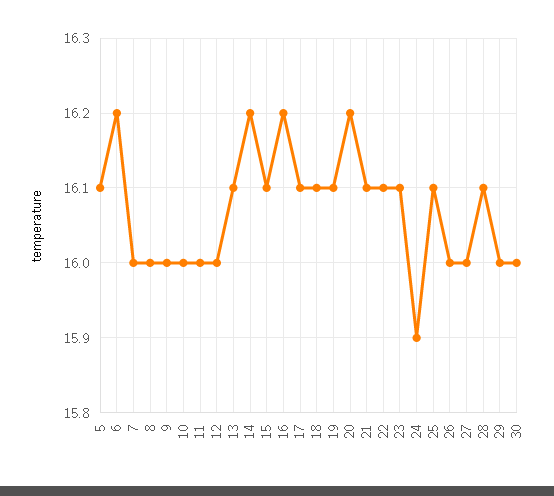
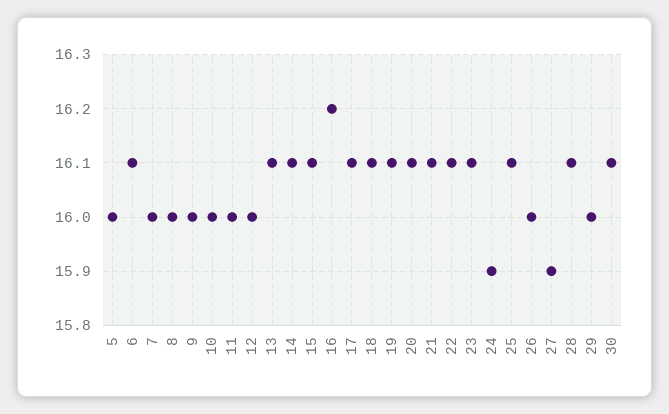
  {
-   "5": 16.1,
+   "5": 16,
-   "6": 16.2,
+   "6": 16.1,
    "7": 16,
    "8": 16,
    "9": 16,
    "10": 16,
    "11": 16,
    "12": 16,
    "13": 16.1,
-   "14": 16.2,
+   "14": 16.1,
    "15": 16.1,
    "16": 16.2,
    "17": 16.1,
    "18": 16.1,
    "19": 16.1,
-   "20": 16.2,
+   "20": 16.1,
    "21": 16.1,
    "22": 16.1,
    "23": 16.1,
    "24": 15.9,
    "25": 16.1,
    "26": 16,
-   "27": 16,
+   "27": 15.9,
    "28": 16.1,
    "29": 16,
-   "30": 16
+   "30": 16.1
  }

